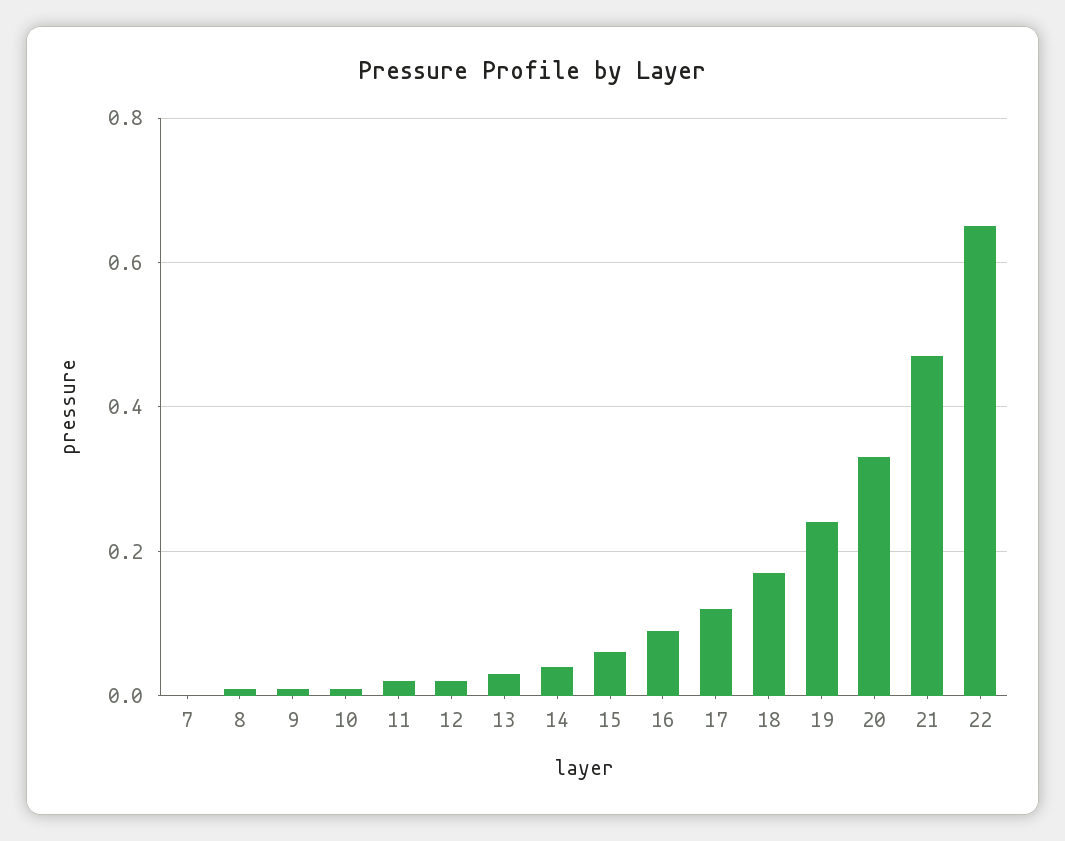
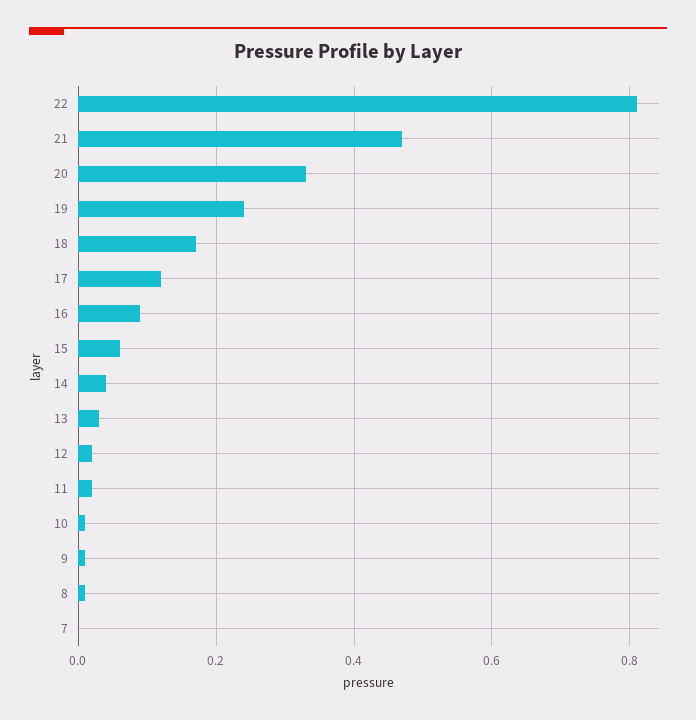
  {
    "7": 0,
    "8": 0,
    "9": 0,
    "10": 0,
    "11": 0,
    "12": 0,
    "13": 0.05,
    "14": 0.05,
    "15": 0.05,
    "16": 0.1,
    "17": 0.1,
    "18": 0.15,
    "19": 0.25,
    "20": 0.35,
    "21": 0.45,
-   "22": 0.65
+   "22": 0.8
  }

